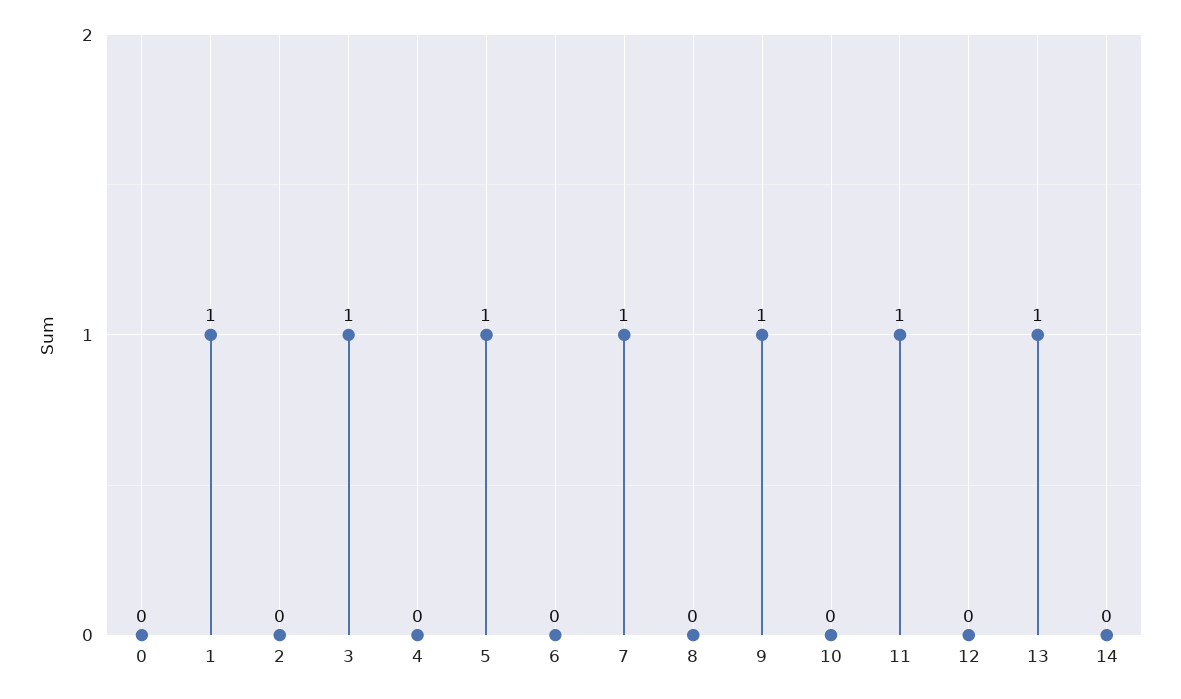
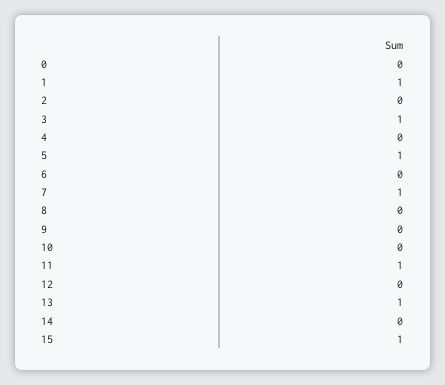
  {
    "0": 0,
    "1": 1,
    "2": 0,
    "3": 1,
    "4": 0,
    "5": 1,
    "6": 0,
    "7": 1,
    "8": 0,
-   "9": 1,
+   "9": 0,
    "10": 0,
    "11": 1,
    "12": 0,
    "13": 1,
-   "14": 0
+   "14": 0,
+   "15": 1
  }

